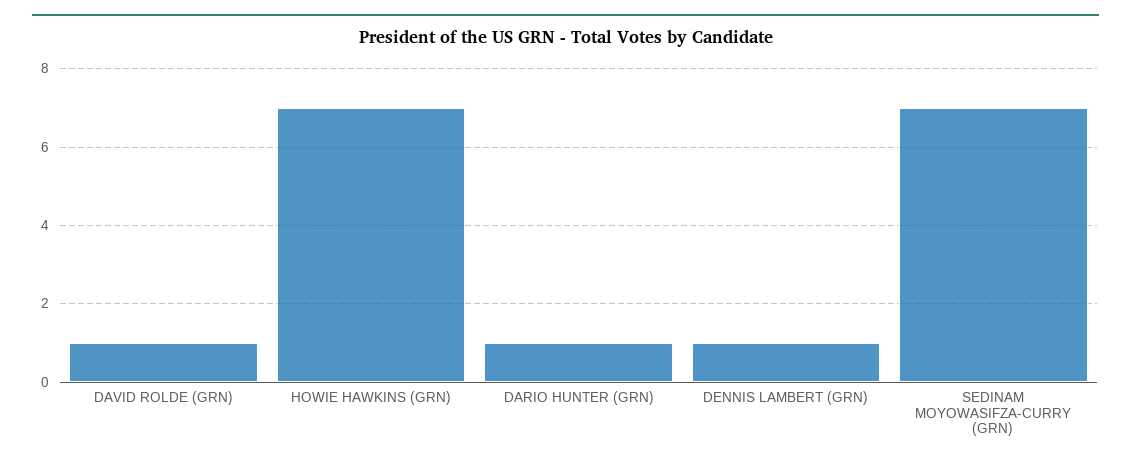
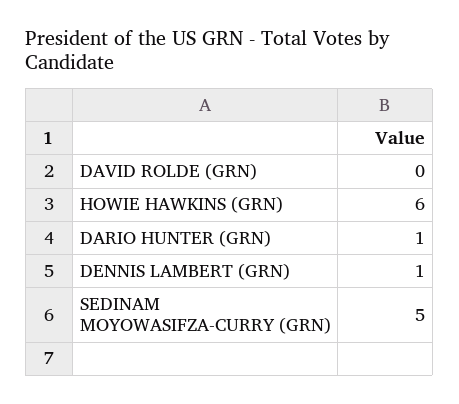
  {
-   "DAVID ROLDE (GRN)": 1,
+   "DAVID ROLDE (GRN)": 0,
-   "HOWIE HAWKINS (GRN)": 7,
+   "HOWIE HAWKINS (GRN)": 6,
    "DARIO HUNTER (GRN)": 1,
    "DENNIS LAMBERT (GRN)": 1,
-   "SEDINAM MOYOWASIFZA-CURRY (GRN)": 7
+   "SEDINAM MOYOWASIFZA-CURRY (GRN)": 5
  }

